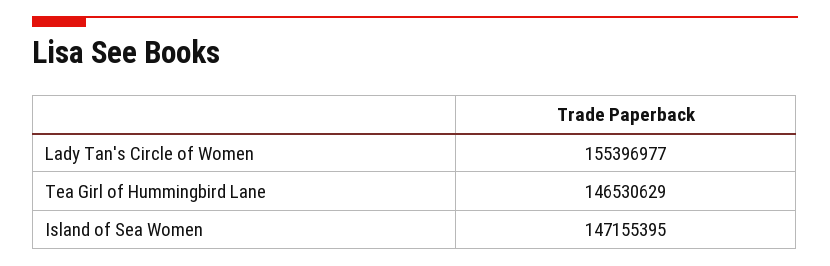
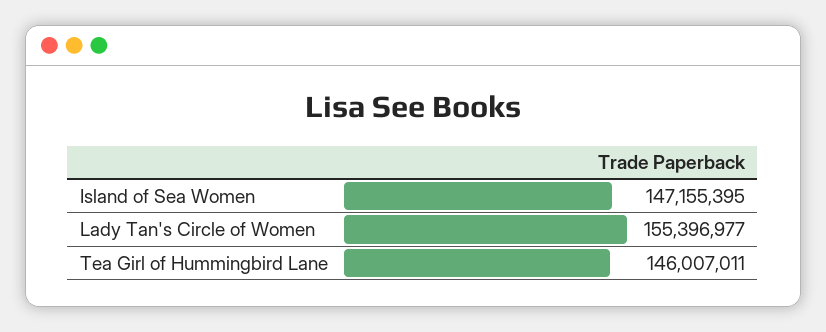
  {
    "Lady Tan's Circle of Women": 155396977,
-   "Tea Girl of Hummingbird Lane": 146530629,
+   "Tea Girl of Hummingbird Lane": 146007011,
    "Island of Sea Women": 147155395
  }

